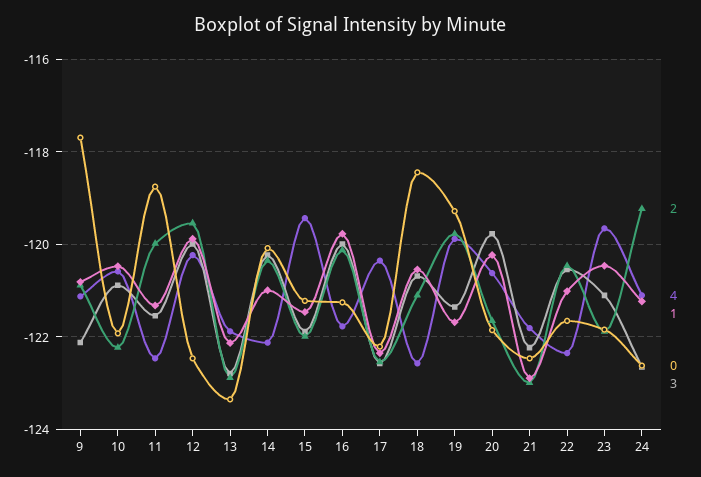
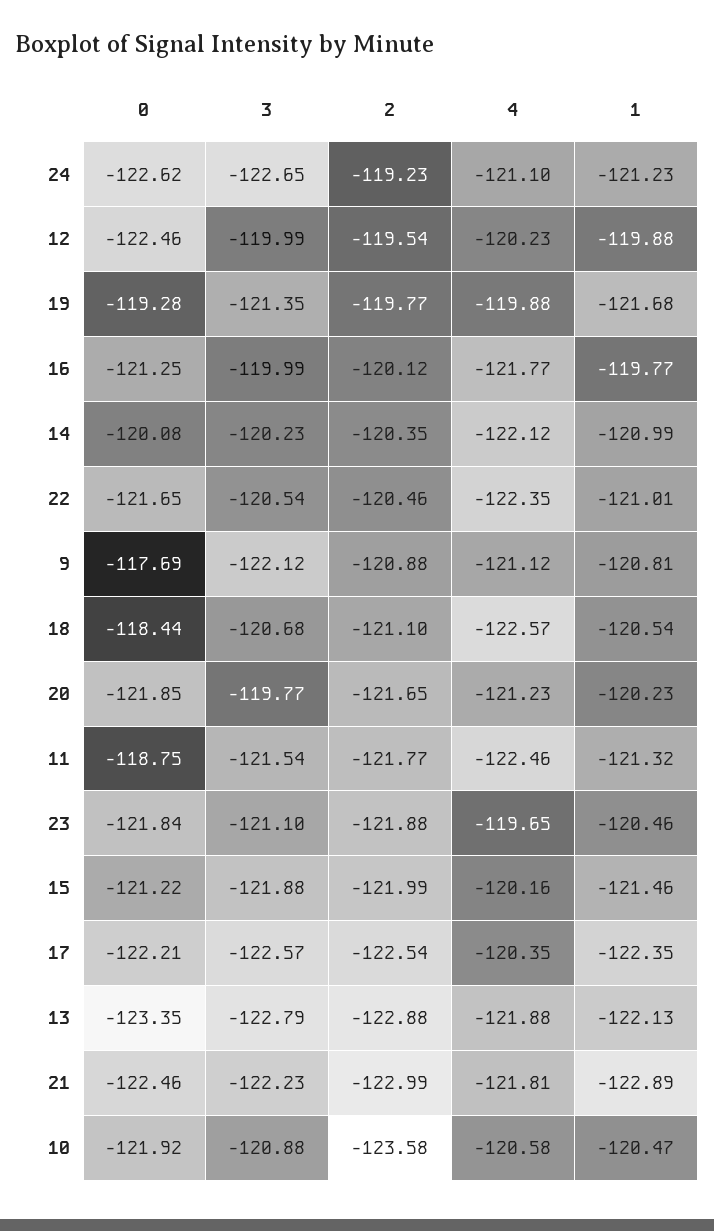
  {
    "2": {
      "9": -120.88,
-     "10": -122.2,
+     "10": -123.58,
-     "11": -120,
+     "11": -121.77,
      "12": -119.54,
      "13": -122.88,
      "14": -120.35,
      "15": -121.99,
      "16": -120.12,
      "17": -122.54,
      "18": -121.1,
      "19": -119.77,
      "20": -121.65,
      "21": -122.99,
      "22": -120.46,
      "23": -121.88,
      "24": -119.23
    },
    "4": {
      "9": -121.12,
      "10": -120.58,
      "11": -122.46,
      "12": -120.23,
      "13": -121.88,
      "14": -122.12,
-     "15": -119.4,
+     "15": -120.16,
      "16": -121.77,
      "17": -120.35,
      "18": -122.57,
      "19": -119.88,
-     "20": -120.6,
+     "20": -121.23,
      "21": -121.81,
      "22": -122.35,
      "23": -119.65,
      "24": -121.1
    },
    "1": {
      "9": -120.81,
      "10": -120.47,
      "11": -121.32,
      "12": -119.88,
      "13": -122.13,
      "14": -120.99,
      "15": -121.46,
      "16": -119.77,
      "17": -122.35,
      "18": -120.54,
      "19": -121.68,
      "20": -120.23,
      "21": -122.89,
      "22": -121.01,
      "23": -120.46,
      "24": -121.23
    },
    "0": {
      "9": -117.69,
      "10": -121.92,
      "11": -118.75,
      "12": -122.46,
      "13": -123.35,
      "14": -120.08,
      "15": -121.22,
      "16": -121.25,
      "17": -122.21,
      "18": -118.44,
      "19": -119.28,
      "20": -121.85,
      "21": -122.46,
      "22": -121.65,
      "23": -121.84,
      "24": -122.62
    },
    "3": {
      "9": -122.12,
      "10": -120.88,
      "11": -121.54,
      "12": -119.99,
      "13": -122.79,
      "14": -120.23,
      "15": -121.88,
      "16": -119.99,
      "17": -122.57,
      "18": -120.68,
      "19": -121.35,
      "20": -119.77,
      "21": -122.23,
      "22": -120.54,
      "23": -121.1,
      "24": -122.65
    }
  }

